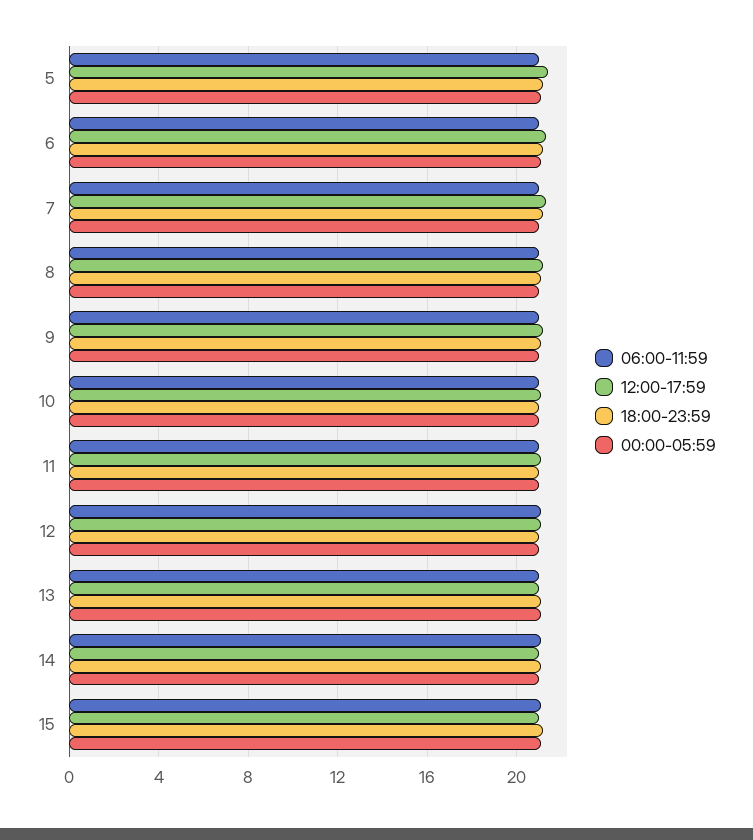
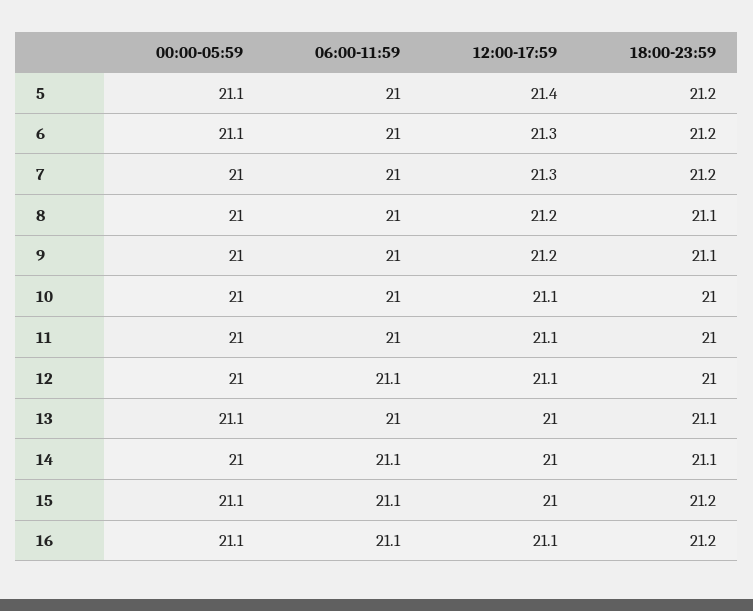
  {
    "06:00-11:59": {
      "5": 21,
      "6": 21,
      "7": 21,
      "8": 21,
      "9": 21,
      "10": 21,
      "11": 21,
      "12": 21.1,
      "13": 21,
      "14": 21.1,
-     "15": 21.1
+     "15": 21.1,
+     "16": 21.1
    },
    "12:00-17:59": {
      "5": 21.4,
      "6": 21.3,
      "7": 21.3,
      "8": 21.2,
      "9": 21.2,
      "10": 21.1,
      "11": 21.1,
      "12": 21.1,
      "13": 21,
      "14": 21,
-     "15": 21
+     "15": 21,
+     "16": 21.1
    },
    "18:00-23:59": {
      "5": 21.2,
      "6": 21.2,
      "7": 21.2,
      "8": 21.1,
      "9": 21.1,
      "10": 21,
      "11": 21,
      "12": 21,
      "13": 21.1,
      "14": 21.1,
-     "15": 21.2
+     "15": 21.2,
+     "16": 21.2
    },
    "00:00-05:59": {
      "5": 21.1,
      "6": 21.1,
      "7": 21,
      "8": 21,
      "9": 21,
      "10": 21,
      "11": 21,
      "12": 21,
      "13": 21.1,
      "14": 21,
-     "15": 21.1
+     "15": 21.1,
+     "16": 21.1
    }
  }

